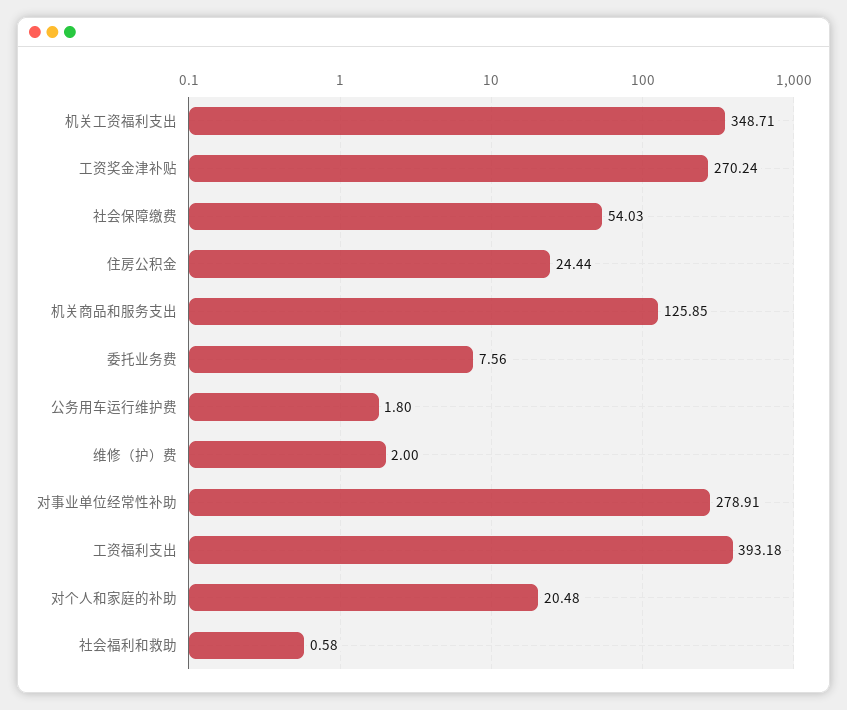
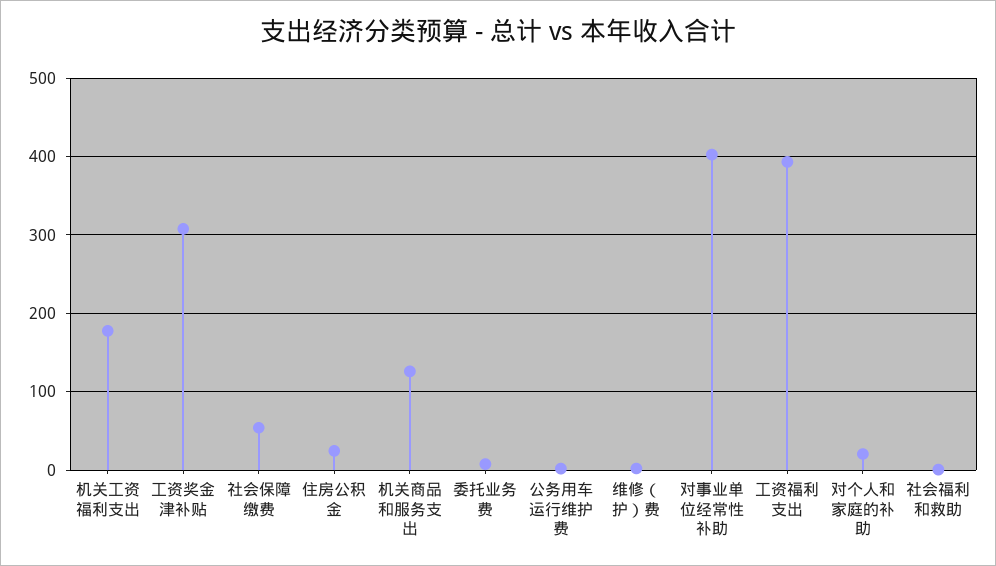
  {
-   "机关工资福利支出": 348.71,
+   "机关工资福利支出": 180,
-   "工资奖金津补贴": 270.24,
+   "工资奖金津补贴": 310,
    "社会保障缴费": 54.03,
    "住房公积金": 24.44,
    "机关商品和服务支出": 125.85,
    "委托业务费": 7.56,
    "公务用车运行维护费": 1.8,
    "维修（护）费": 2,
-   "对事业单位经常性补助": 278.91,
+   "对事业单位经常性补助": 400,
    "工资福利支出": 393.18,
    "对个人和家庭的补助": 20.48,
    "社会福利和救助": 0.58
  }

